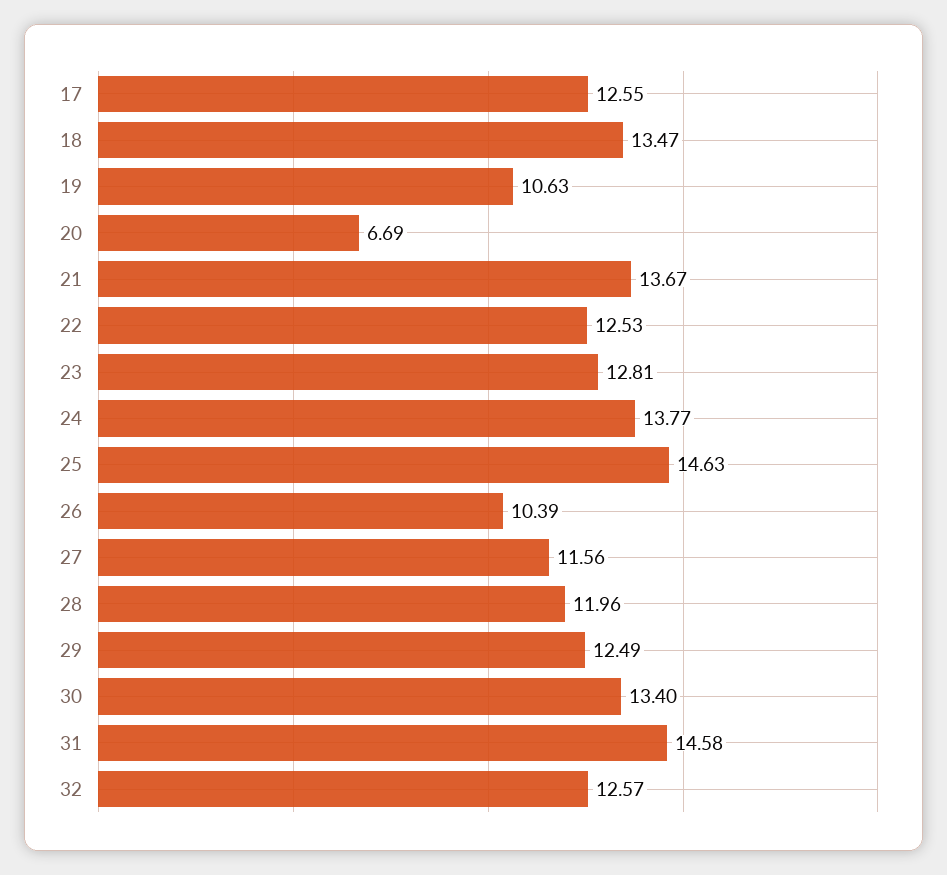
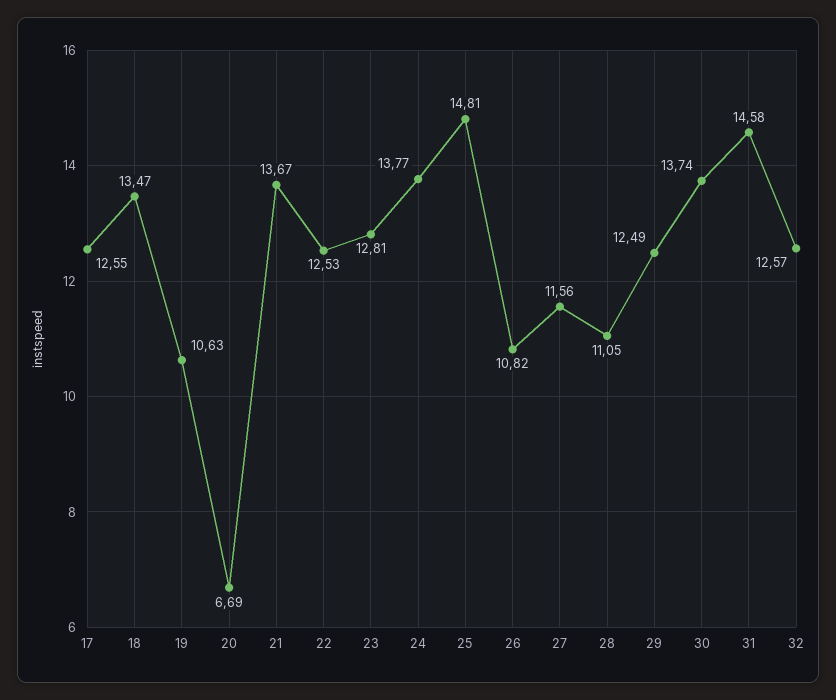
  {
    "17": 12.55,
    "18": 13.47,
    "19": 10.63,
    "20": 6.69,
    "21": 13.67,
    "22": 12.53,
    "23": 12.81,
    "24": 13.77,
-   "25": 14.63,
+   "25": 14.81,
-   "26": 10.39,
+   "26": 10.82,
    "27": 11.56,
-   "28": 11.96,
+   "28": 11.05,
    "29": 12.49,
-   "30": 13.4,
+   "30": 13.74,
    "31": 14.58,
    "32": 12.57
  }

